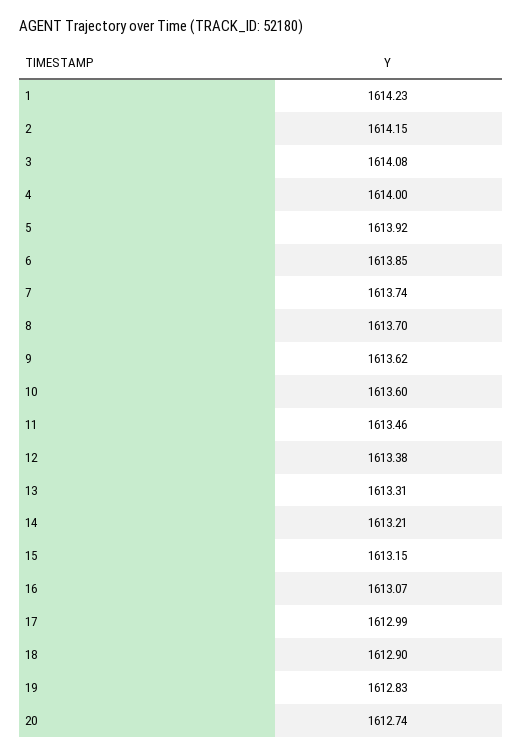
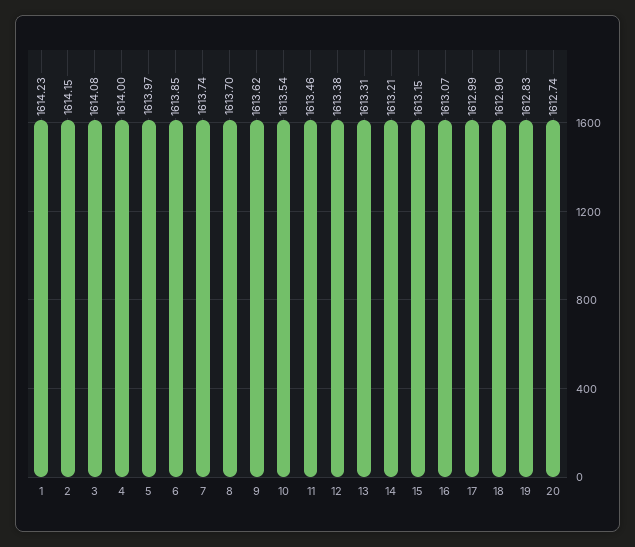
  {
    "1": 1614.23,
    "2": 1614.15,
    "3": 1614.08,
    "4": 1614,
-   "5": 1613.92,
+   "5": 1613.97,
    "6": 1613.85,
    "7": 1613.74,
    "8": 1613.7,
    "9": 1613.62,
-   "10": 1613.6,
+   "10": 1613.54,
    "11": 1613.46,
    "12": 1613.38,
    "13": 1613.31,
    "14": 1613.21,
    "15": 1613.15,
    "16": 1613.07,
    "17": 1612.99,
    "18": 1612.9,
    "19": 1612.83,
    "20": 1612.74
  }

